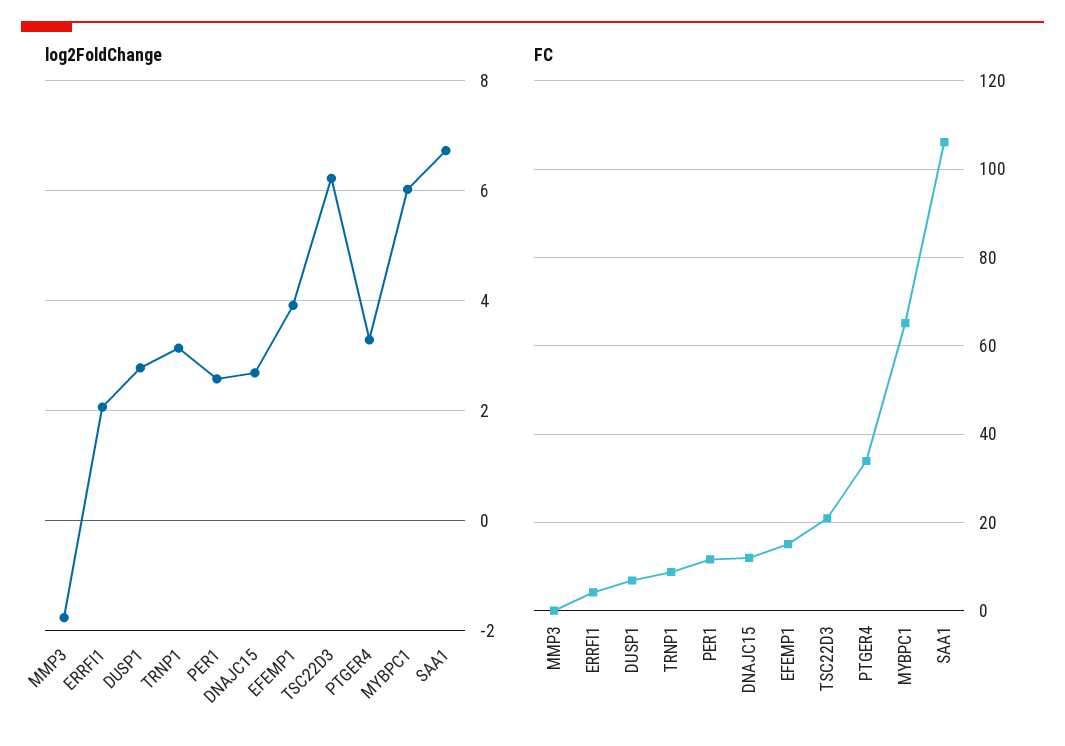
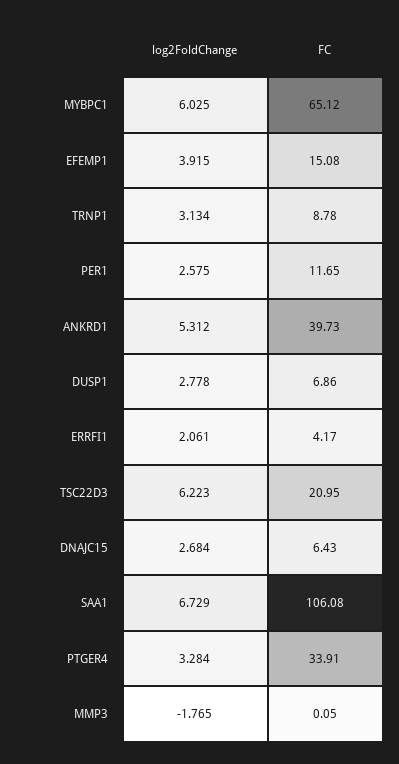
  {
    "log2FoldChange": {
      "MMP3": -1.765,
      "ERRFI1": 2.061,
      "DUSP1": 2.778,
      "TRNP1": 3.134,
      "PER1": 2.575,
      "DNAJC15": 2.684,
      "EFEMP1": 3.915,
      "TSC22D3": 6.223,
      "PTGER4": 3.284,
      "MYBPC1": 6.025,
-     "SAA1": 6.729
+     "SAA1": 6.729,
+     "ANKRD1": 5.312
    },
    "FC": {
      "MMP3": 0.05,
      "ERRFI1": 4.17,
      "DUSP1": 6.86,
      "TRNP1": 8.78,
      "PER1": 11.65,
-     "DNAJC15": 12,
+     "DNAJC15": 6.43,
      "EFEMP1": 15.08,
      "TSC22D3": 20.95,
      "PTGER4": 33.91,
      "MYBPC1": 65.12,
-     "SAA1": 106.08
+     "SAA1": 106.08,
+     "ANKRD1": 39.73
    }
  }

